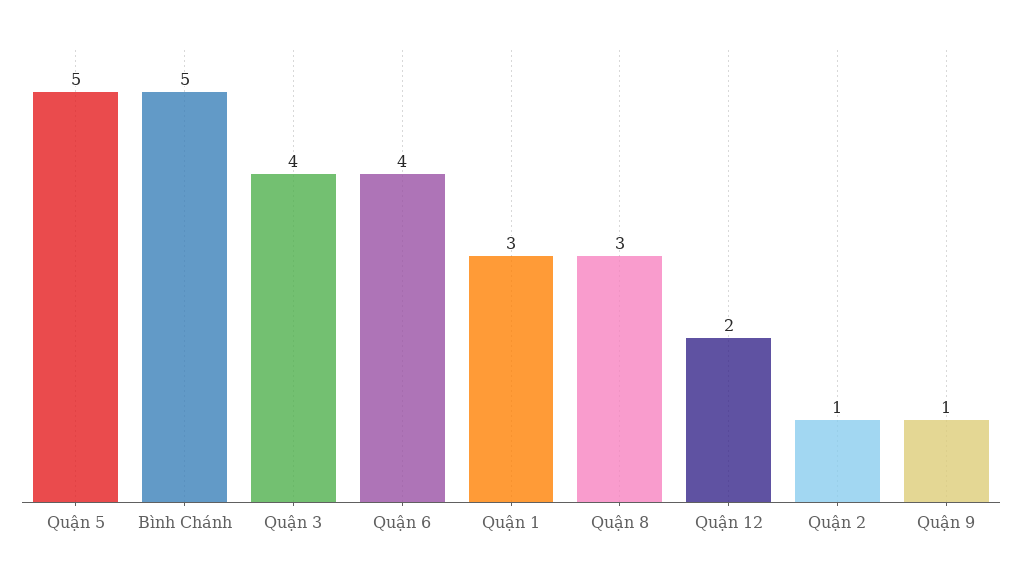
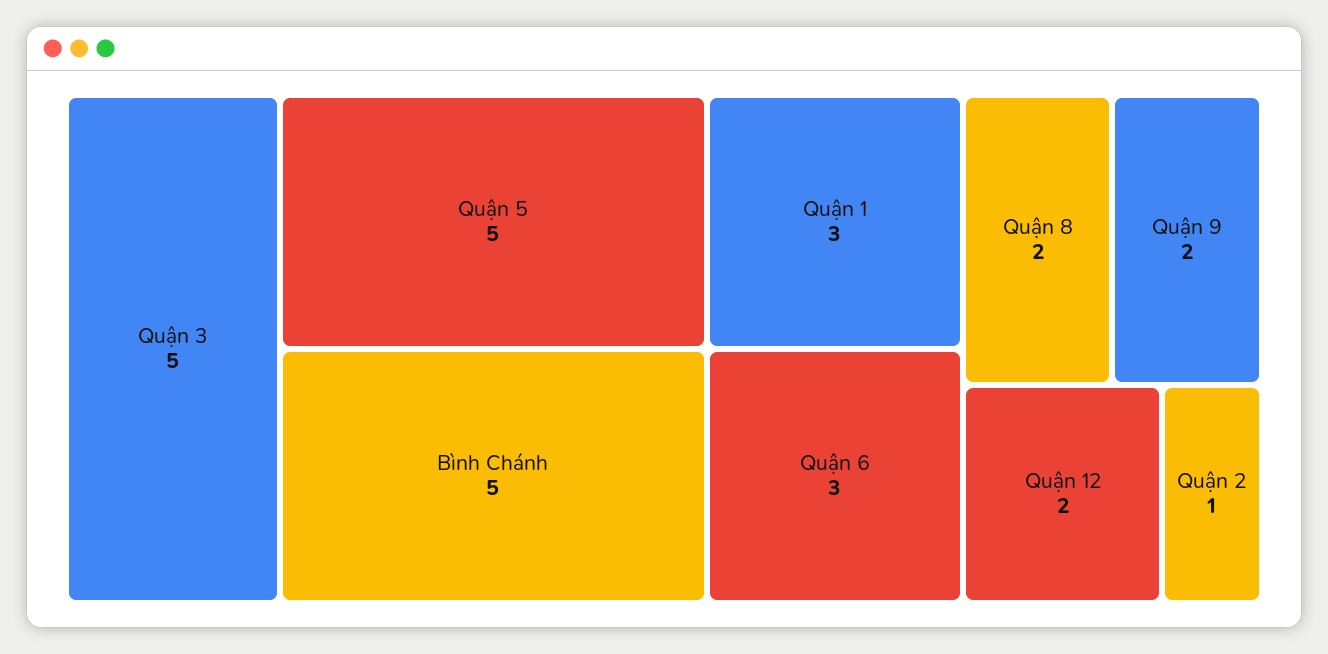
  {
    "Quận 5": 5,
    "Bình Chánh": 5,
-   "Quận 3": 4,
+   "Quận 3": 5,
-   "Quận 6": 4,
+   "Quận 6": 3,
    "Quận 1": 3,
-   "Quận 8": 3,
+   "Quận 8": 2,
    "Quận 12": 2,
    "Quận 2": 1,
-   "Quận 9": 1
+   "Quận 9": 2
  }

